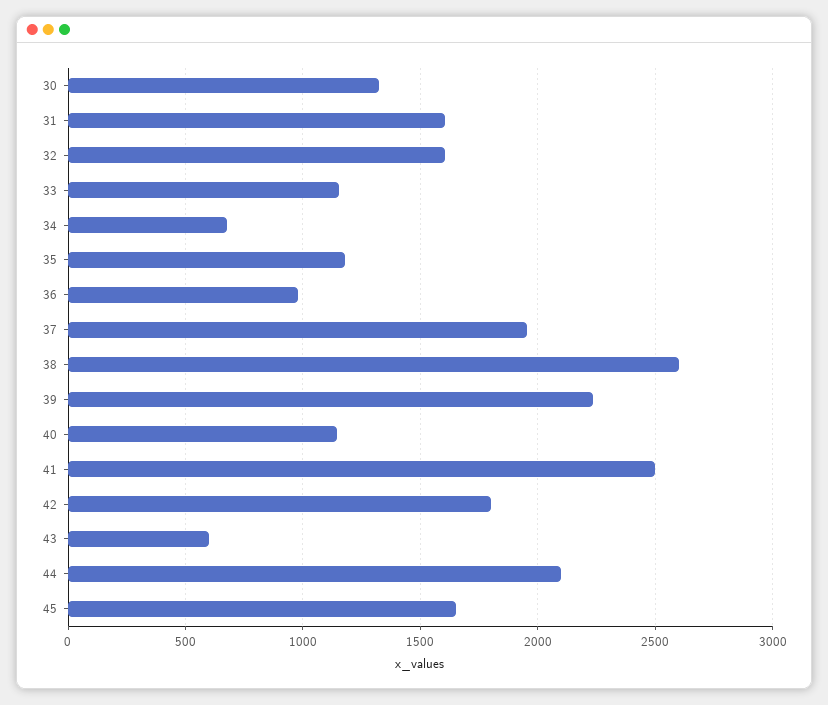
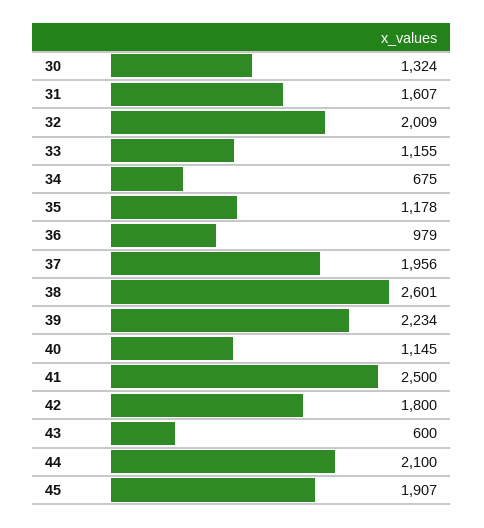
  {
    "30": 1324,
    "31": 1607,
-   "32": 1600,
+   "32": 2009,
    "33": 1155,
    "34": 675,
    "35": 1178,
    "36": 979,
    "37": 1956,
    "38": 2601,
    "39": 2234,
    "40": 1145,
    "41": 2500,
    "42": 1800,
    "43": 600,
    "44": 2100,
-   "45": 1650
+   "45": 1907
  }

